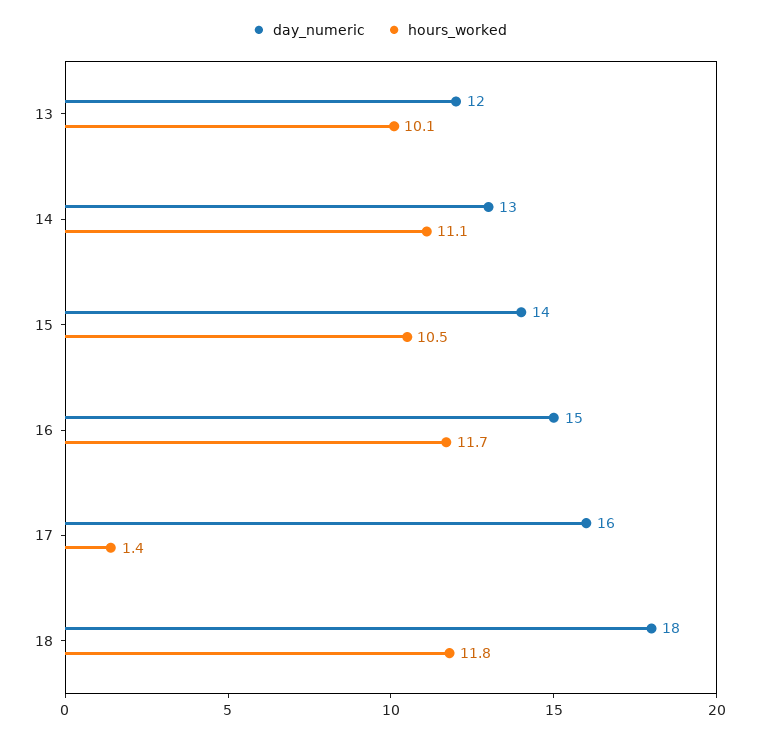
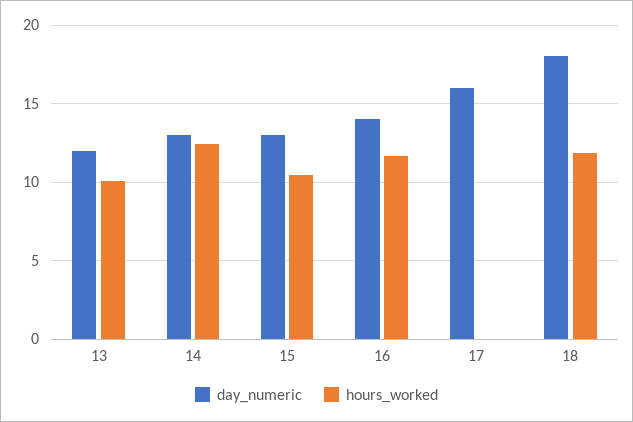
  {
    "day_numeric": {
      "13": 12,
      "14": 13,
-     "15": 14,
+     "15": 13,
-     "16": 15,
+     "16": 14,
      "17": 16,
      "18": 18
    },
    "hours_worked": {
      "13": 10.1,
-     "14": 11.1,
+     "14": 12.5,
      "15": 10.5,
      "16": 11.7,
-     "17": 1.4,
+     "17": 0,
      "18": 11.8
    }
  }

